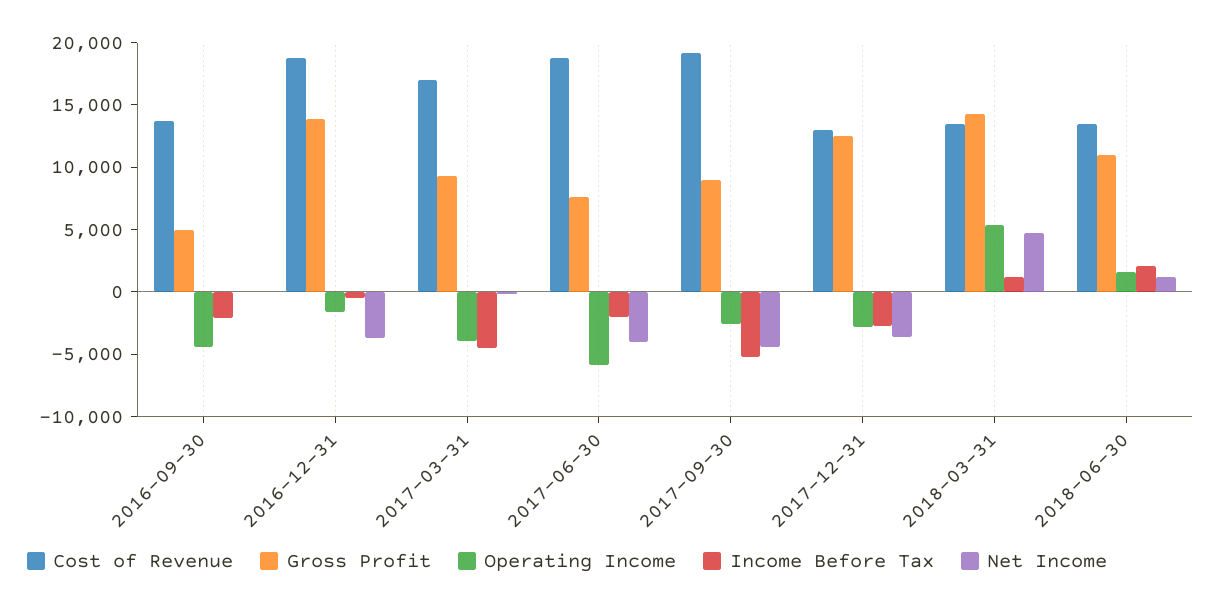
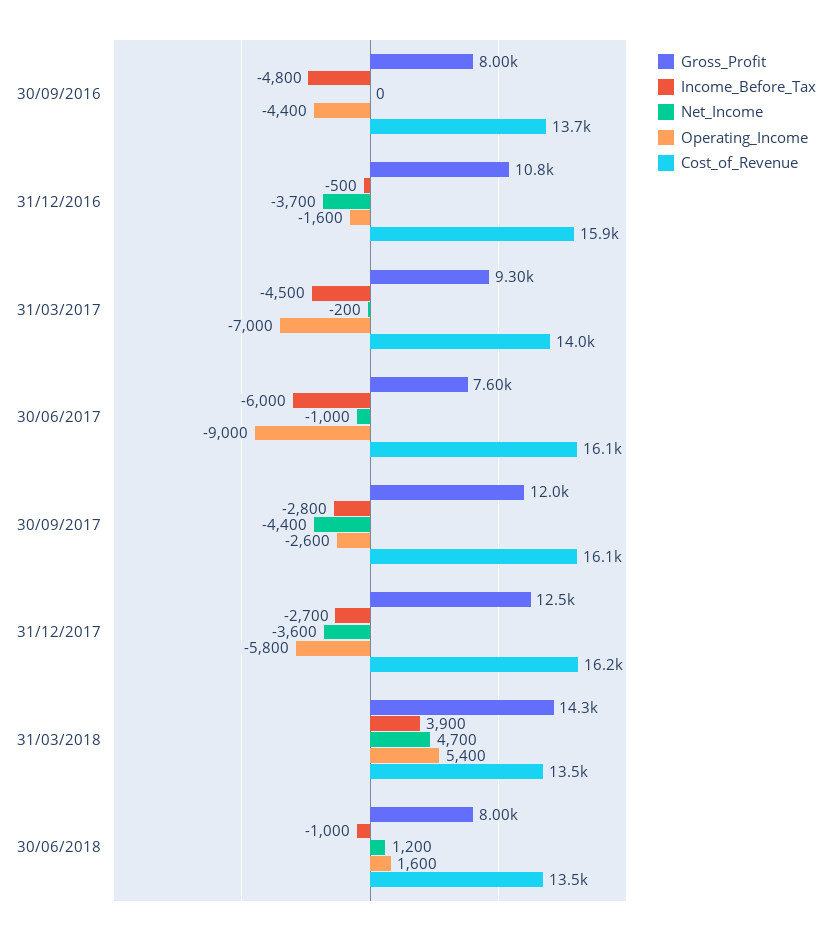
  {
    "Cost of Revenue": {
      "2016-09-30": 13700,
-     "2016-12-31": 19000,
+     "2016-12-31": 15900,
-     "2017-03-31": 17000,
+     "2017-03-31": 14000,
-     "2017-06-30": 19000,
+     "2017-06-30": 16100,
-     "2017-09-30": 19000,
+     "2017-09-30": 16100,
-     "2017-12-31": 13000,
+     "2017-12-31": 16200,
      "2018-03-31": 13500,
      "2018-06-30": 13500
    },
    "Gross Profit": {
-     "2016-09-30": 5000,
+     "2016-09-30": 8000,
-     "2016-12-31": 14000,
+     "2016-12-31": 10800,
      "2017-03-31": 9300,
      "2017-06-30": 7600,
-     "2017-09-30": 9000,
+     "2017-09-30": 12000,
      "2017-12-31": 12500,
      "2018-03-31": 14300,
-     "2018-06-30": 11000
+     "2018-06-30": 8000
    },
    "Operating Income": {
      "2016-09-30": -4400,
      "2016-12-31": -1600,
-     "2017-03-31": -4000,
+     "2017-03-31": -7000,
-     "2017-06-30": -6000,
+     "2017-06-30": -9000,
      "2017-09-30": -2600,
-     "2017-12-31": -3000,
+     "2017-12-31": -5800,
      "2018-03-31": 5400,
      "2018-06-30": 1600
    },
    "Income Before Tax": {
-     "2016-09-30": -2000,
+     "2016-09-30": -4800,
      "2016-12-31": -500,
      "2017-03-31": -4500,
-     "2017-06-30": -2000,
+     "2017-06-30": -6000,
-     "2017-09-30": -5000,
+     "2017-09-30": -2800,
      "2017-12-31": -2700,
-     "2018-03-31": 1000,
+     "2018-03-31": 3900,
-     "2018-06-30": 2000
+     "2018-06-30": -1000
    },
    "Net Income": {
      "2016-09-30": 0,
      "2016-12-31": -3700,
      "2017-03-31": -200,
-     "2017-06-30": -4000,
+     "2017-06-30": -1000,
      "2017-09-30": -4400,
      "2017-12-31": -3600,
      "2018-03-31": 4700,
      "2018-06-30": 1200
    }
  }

